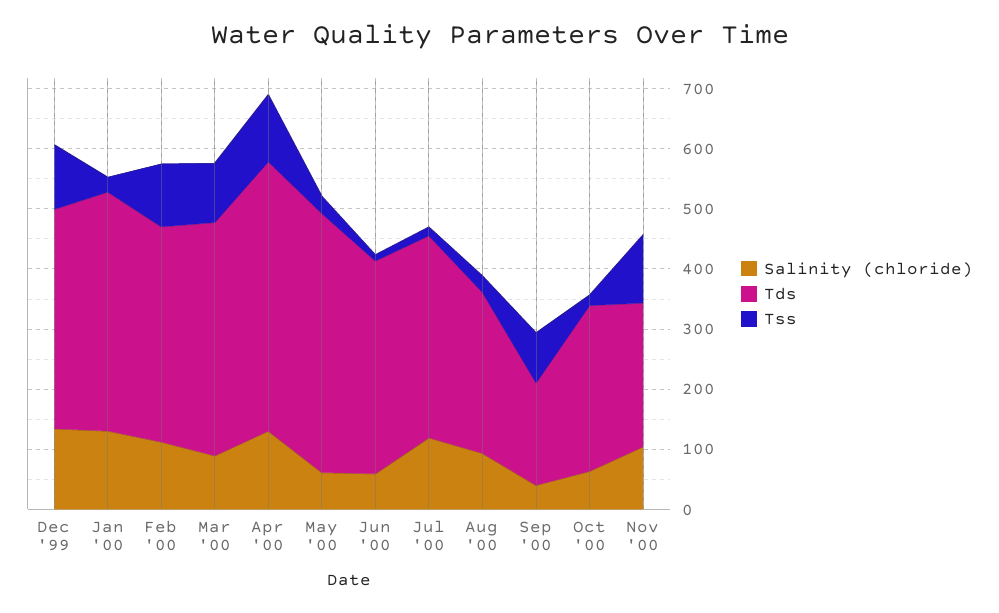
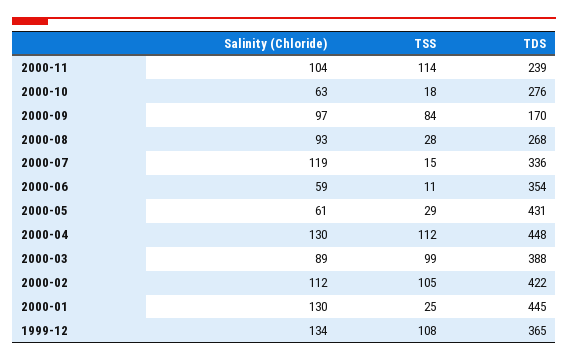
  {
    "Salinity (chloride)": {
      "Dec '99": 134,
      "Jan '00": 130,
      "Feb '00": 112,
      "Mar '00": 89,
      "Apr '00": 130,
      "May '00": 61,
      "Jun '00": 59,
      "Jul '00": 119,
      "Aug '00": 93,
-     "Sep '00": 40,
+     "Sep '00": 97,
      "Oct '00": 63,
      "Nov '00": 104
    },
    "Tds": {
      "Dec '99": 365,
-     "Jan '00": 400,
+     "Jan '00": 445,
-     "Feb '00": 360,
+     "Feb '00": 422,
      "Mar '00": 388,
      "Apr '00": 448,
      "May '00": 431,
      "Jun '00": 354,
      "Jul '00": 336,
      "Aug '00": 268,
      "Sep '00": 170,
      "Oct '00": 276,
      "Nov '00": 239
    },
    "Tss": {
      "Dec '99": 108,
      "Jan '00": 25,
      "Feb '00": 105,
      "Mar '00": 99,
      "Apr '00": 112,
      "May '00": 29,
      "Jun '00": 11,
      "Jul '00": 15,
      "Aug '00": 28,
      "Sep '00": 84,
      "Oct '00": 18,
      "Nov '00": 114
    }
  }

